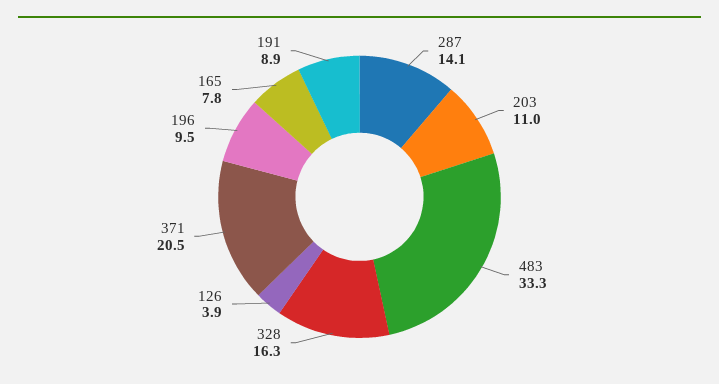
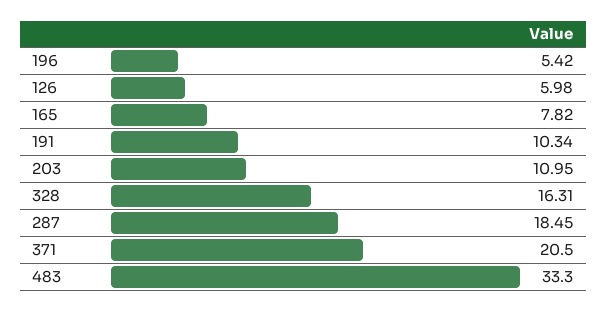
  {
-   "287": 14.1,
+   "287": 18.45,
    "203": 10.95,
    "483": 33.3,
    "328": 16.31,
-   "126": 3.9,
+   "126": 5.98,
    "371": 20.5,
-   "196": 9.5,
+   "196": 5.42,
    "165": 7.82,
-   "191": 8.9
+   "191": 10.34
  }

